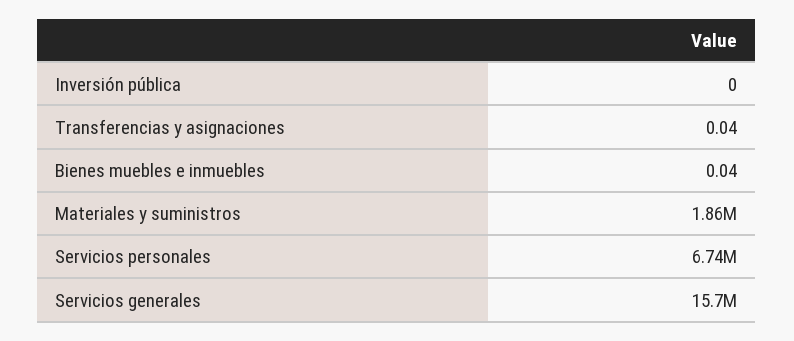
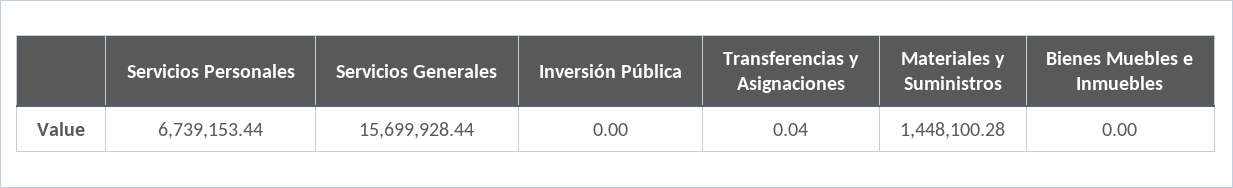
  {
    "Inversión pública": 0,
    "Transferencias y asignaciones": 0.04,
-   "Bienes muebles e inmuebles": 0.04,
+   "Bienes muebles e inmuebles": 0,
-   "Materiales y suministros": 1860000,
+   "Materiales y suministros": 1448100.28,
    "Servicios personales": 6739153.44,
    "Servicios generales": 15699928.44
  }

